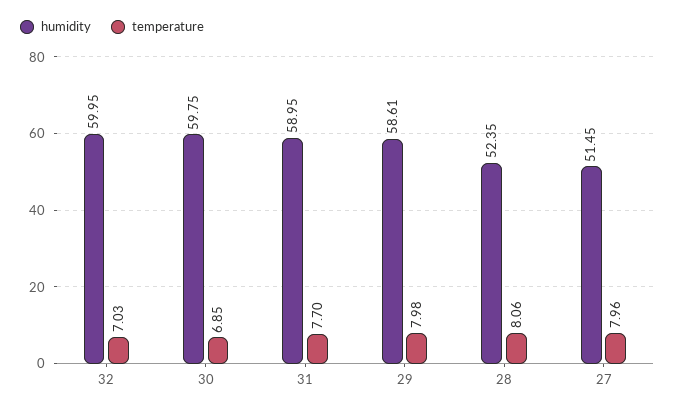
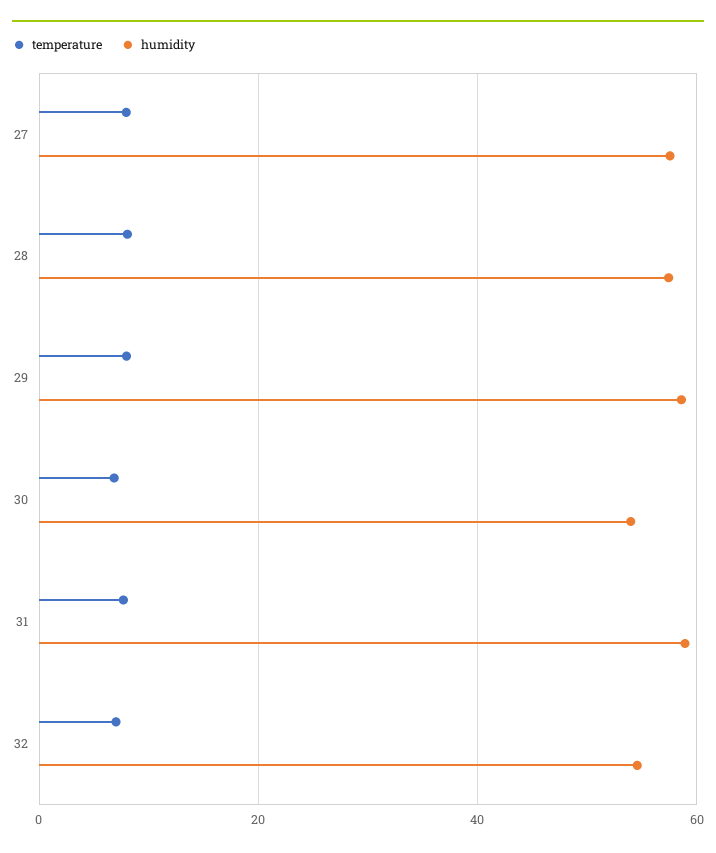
  {
    "humidity": {
-     "32": 59.95,
+     "32": 54,
-     "30": 59.75,
+     "30": 54,
      "31": 58.95,
      "29": 58.61,
-     "28": 52.35,
+     "28": 58,
-     "27": 51.45
+     "27": 58
    },
    "temperature": {
      "32": 7.03,
      "30": 6.85,
      "31": 7.7,
      "29": 7.98,
      "28": 8.06,
      "27": 7.96
    }
  }

